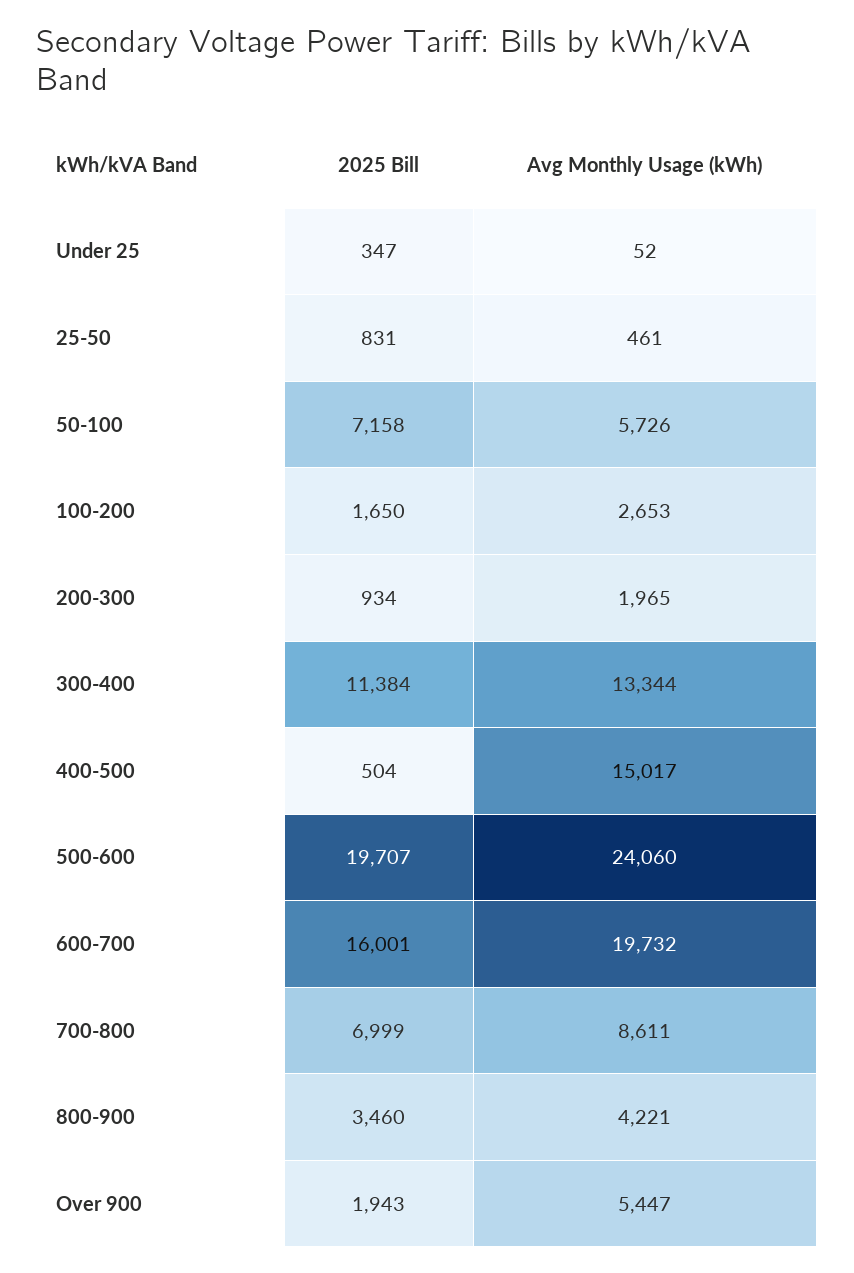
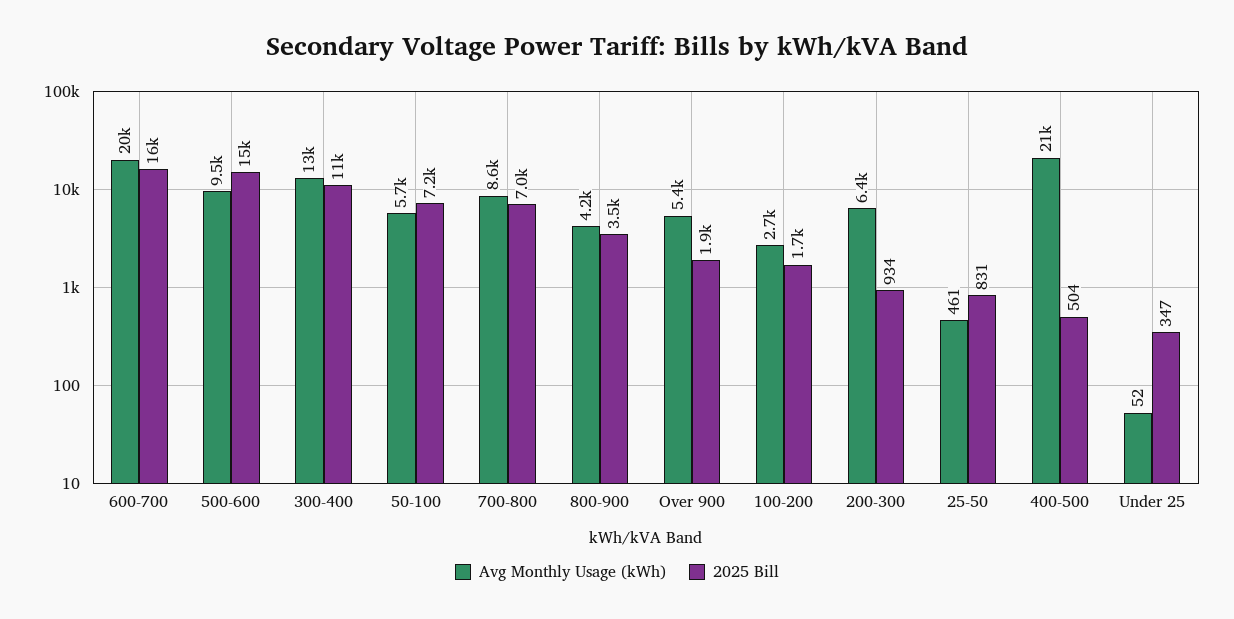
  {
    "2025 Bill": {
      "Under 25": 347,
      "25-50": 831,
      "50-100": 7158,
      "100-200": 1650,
      "200-300": 934,
      "300-400": 11384,
      "400-500": 504,
-     "500-600": 19707,
+     "500-600": 15000,
      "600-700": 16001,
      "700-800": 6999,
      "800-900": 3460,
      "Over 900": 1943
    },
    "Avg Monthly Usage (kWh)": {
      "Under 25": 52,
      "25-50": 461,
      "50-100": 5726,
      "100-200": 2653,
-     "200-300": 1965,
+     "200-300": 6400,
      "300-400": 13344,
-     "400-500": 15017,
+     "400-500": 21000,
-     "500-600": 24060,
+     "500-600": 9500,
      "600-700": 19732,
      "700-800": 8611,
      "800-900": 4221,
      "Over 900": 5447
    }
  }

